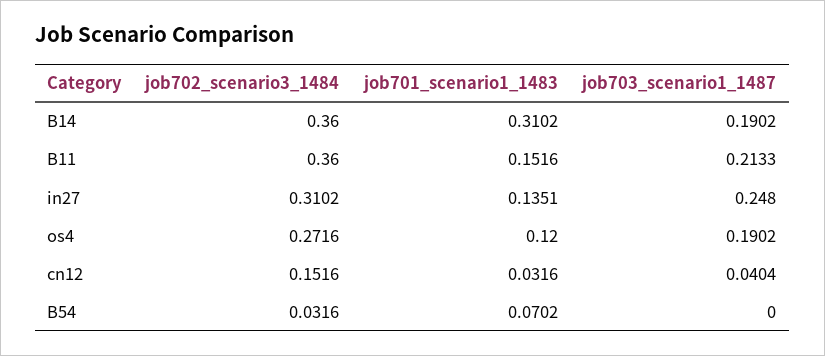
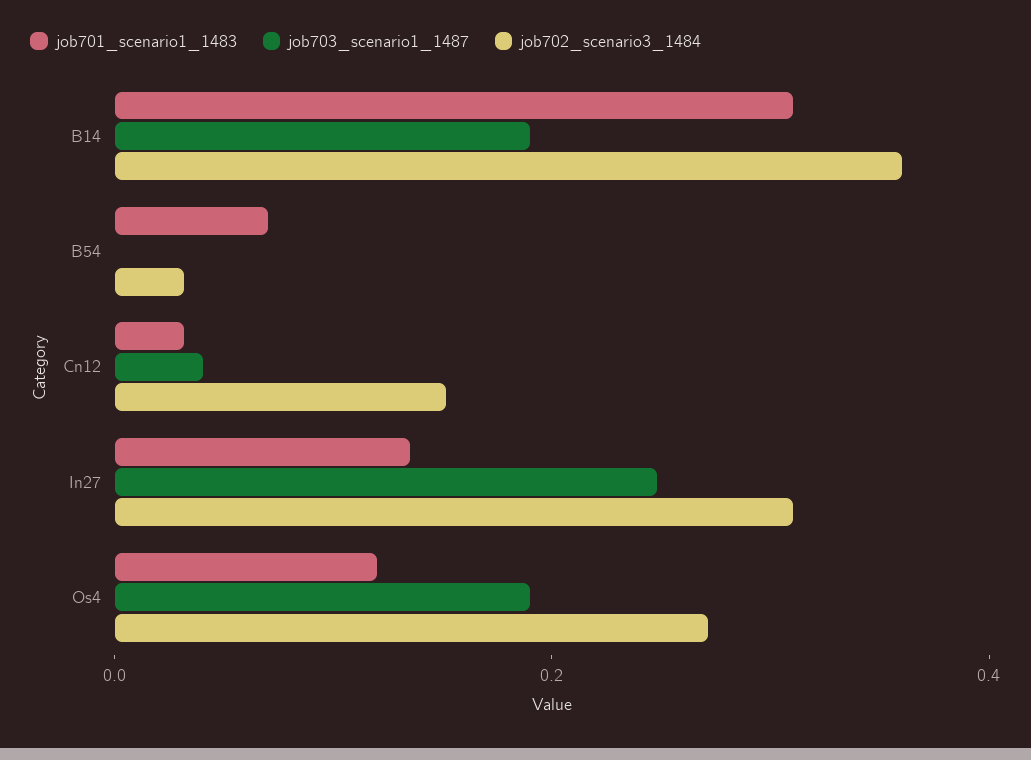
  {
    "job702_scenario3_1484": {
      "B14": 0.36,
-     "B11": 0.36,
      "in27": 0.3102,
      "os4": 0.2716,
      "cn12": 0.1516,
      "B54": 0.0316
    },
    "job701_scenario1_1483": {
      "B14": 0.3102,
-     "B11": 0.1516,
      "in27": 0.1351,
      "os4": 0.12,
      "cn12": 0.0316,
      "B54": 0.0702
    },
    "job703_scenario1_1487": {
      "B14": 0.1902,
-     "B11": 0.2133,
      "in27": 0.248,
      "os4": 0.1902,
      "cn12": 0.0404,
      "B54": 0
    }
  }

